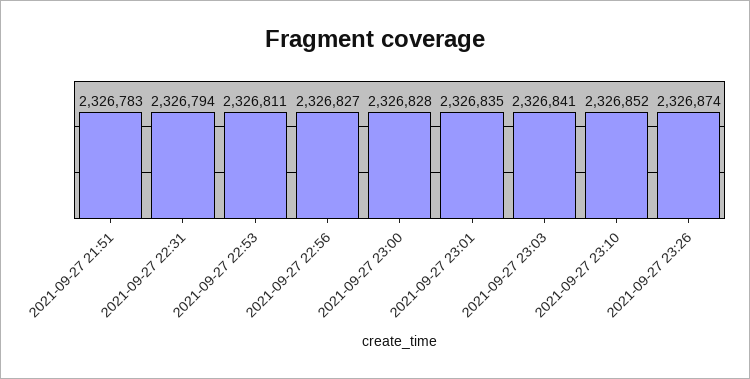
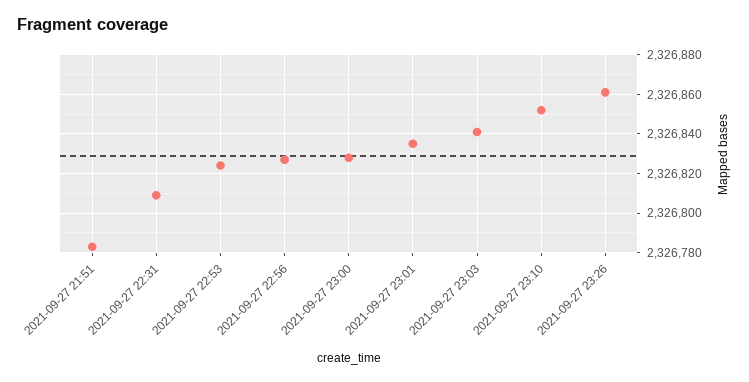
  {
    "2021-09-27 21:51": 2326783,
-   "2021-09-27 22:31": 2326794,
+   "2021-09-27 22:31": 2326810,
-   "2021-09-27 22:53": 2326811,
+   "2021-09-27 22:53": 2326825,
    "2021-09-27 22:56": 2326827,
    "2021-09-27 23:00": 2326828,
    "2021-09-27 23:01": 2326835,
    "2021-09-27 23:03": 2326841,
    "2021-09-27 23:10": 2326852,
-   "2021-09-27 23:26": 2326874
+   "2021-09-27 23:26": 2326860
  }

